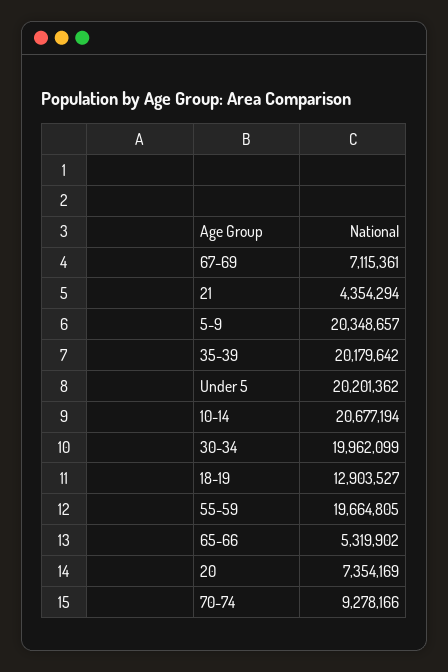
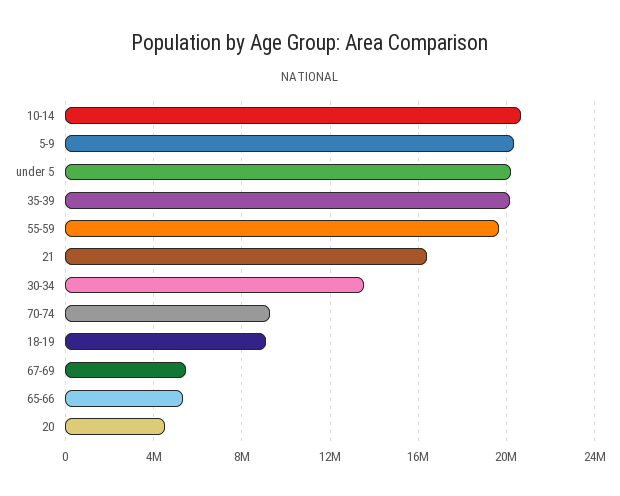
  {
-   "67-69": 7115361,
+   "67-69": 5500000,
-   "21": 4354294,
+   "21": 16500000,
    "5-9": 20348657,
    "35-39": 20179642,
    "Under 5": 20201362,
    "10-14": 20677194,
-   "30-34": 19962099,
+   "30-34": 13500000,
-   "18-19": 12903527,
+   "18-19": 9000000,
    "55-59": 19664805,
    "65-66": 5319902,
-   "20": 7354169,
+   "20": 4500000,
    "70-74": 9278166
  }

